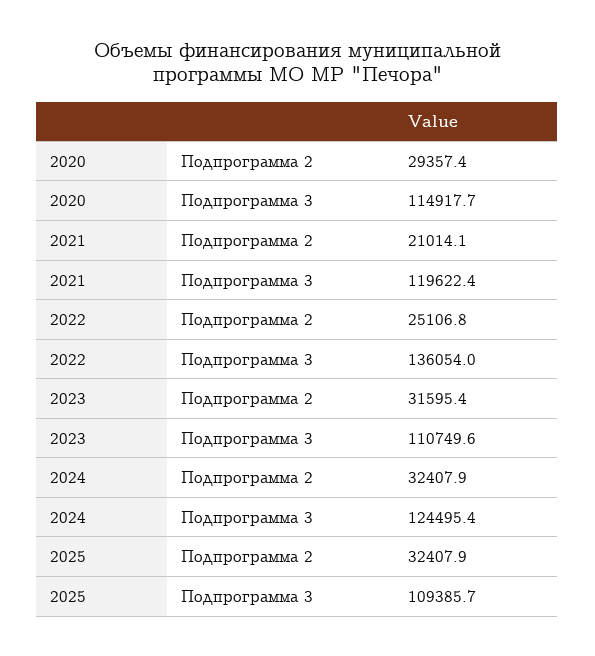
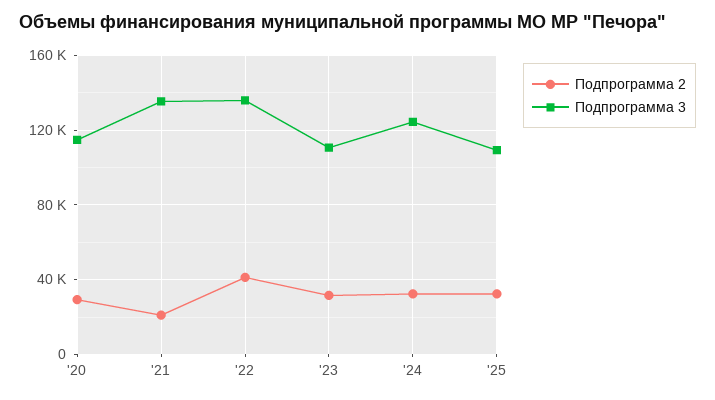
  {
    "Подпрограмма 2": {
      "2020": 29357.4,
      "2021": 21014.1,
-     "2022": 25106.8,
+     "2022": 40000,
      "2023": 31595.4,
      "2024": 32407.9,
      "2025": 32407.9
    },
    "Подпрограмма 3": {
      "2020": 114917.7,
-     "2021": 119622.4,
+     "2021": 135000,
      "2022": 136054,
      "2023": 110749.6,
      "2024": 124495.4,
      "2025": 109385.7
    }
  }

